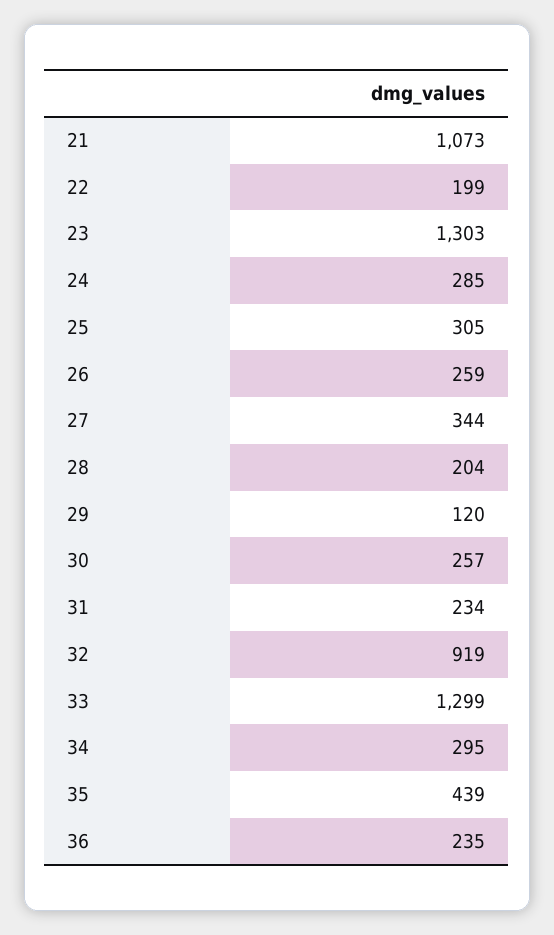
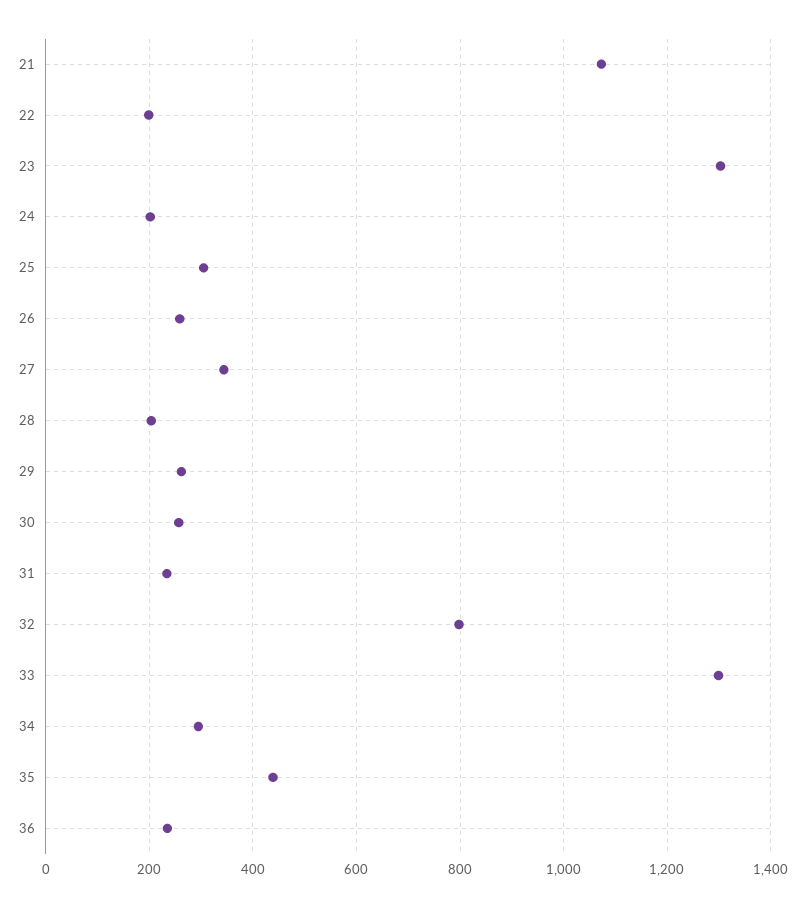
  {
    "21": 1073,
    "22": 199,
    "23": 1303,
-   "24": 285,
+   "24": 200,
    "25": 305,
    "26": 259,
    "27": 344,
    "28": 204,
-   "29": 120,
+   "29": 260,
    "30": 257,
    "31": 234,
-   "32": 919,
+   "32": 800,
    "33": 1299,
    "34": 295,
    "35": 439,
    "36": 235
  }

